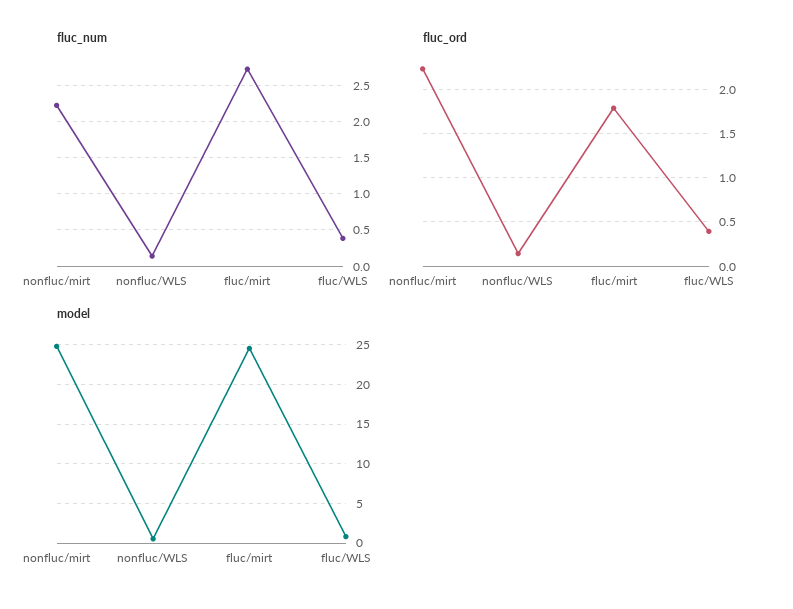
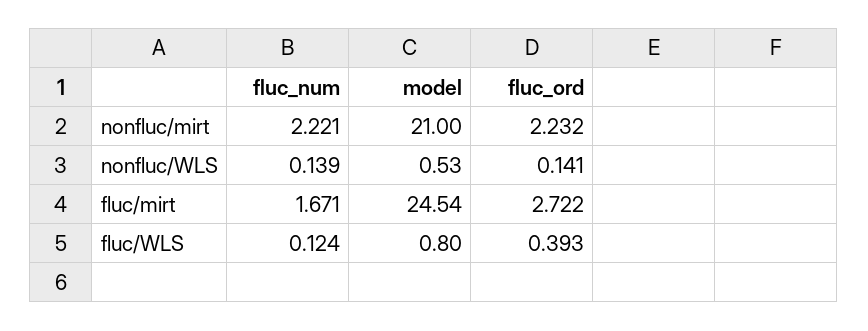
  {
    "fluc_num": {
      "nonfluc/mirt": 2.221,
      "nonfluc/WLS": 0.139,
-     "fluc/mirt": 2.7,
+     "fluc/mirt": 1.671,
-     "fluc/WLS": 0.4
+     "fluc/WLS": 0.124
    },
    "fluc_ord": {
      "nonfluc/mirt": 2.232,
      "nonfluc/WLS": 0.141,
-     "fluc/mirt": 1.8,
+     "fluc/mirt": 2.722,
      "fluc/WLS": 0.393
    },
    "model": {
-     "nonfluc/mirt": 25,
+     "nonfluc/mirt": 21,
      "nonfluc/WLS": 0.53,
      "fluc/mirt": 24.54,
      "fluc/WLS": 0.8
    }
  }

